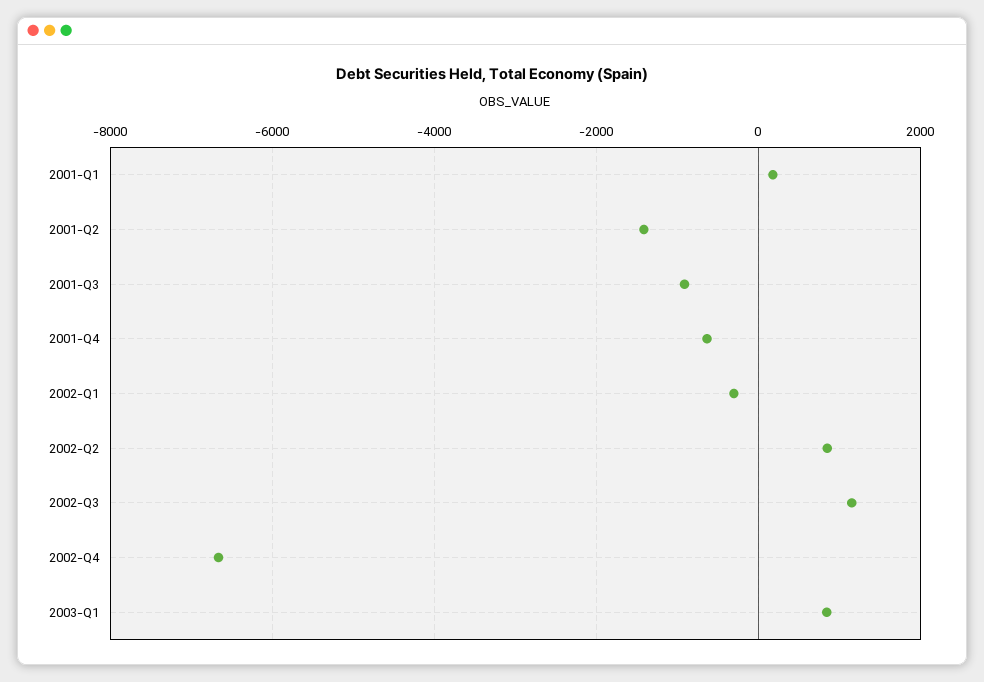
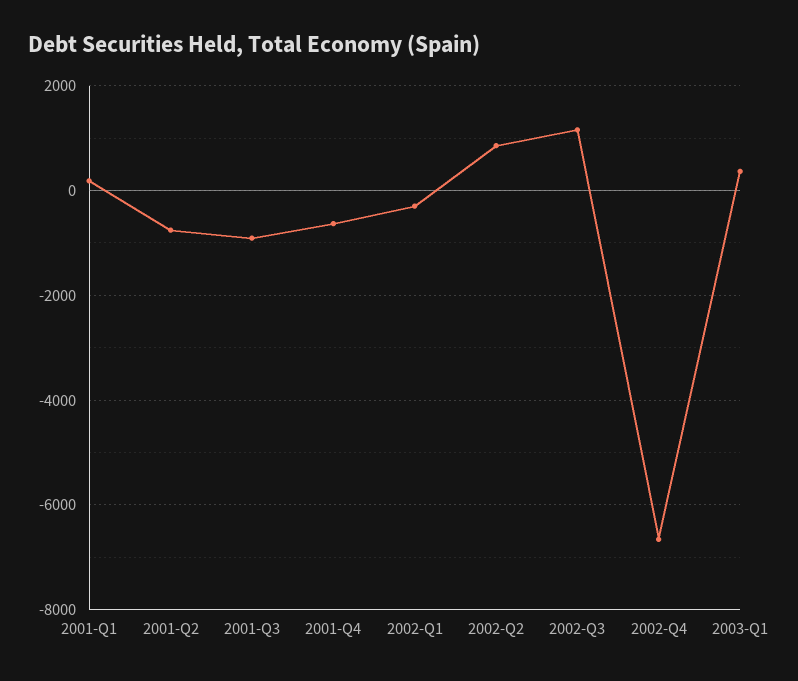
  {
    "2001-Q1": 200,
-   "2001-Q2": -1400,
+   "2001-Q2": -800,
    "2001-Q3": -1000,
    "2001-Q4": -600,
    "2002-Q1": -200,
    "2002-Q2": 800,
    "2002-Q3": 1200,
    "2002-Q4": -6600,
-   "2003-Q1": 800
+   "2003-Q1": 400
  }

